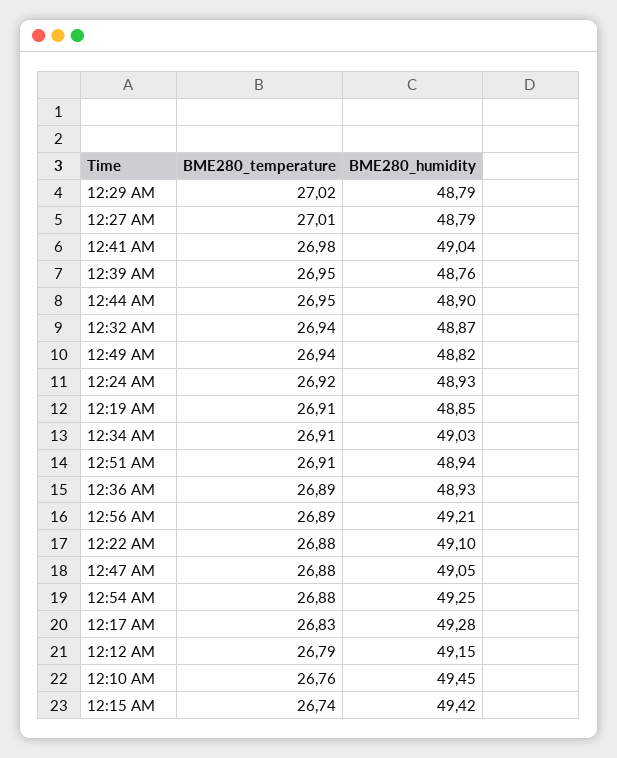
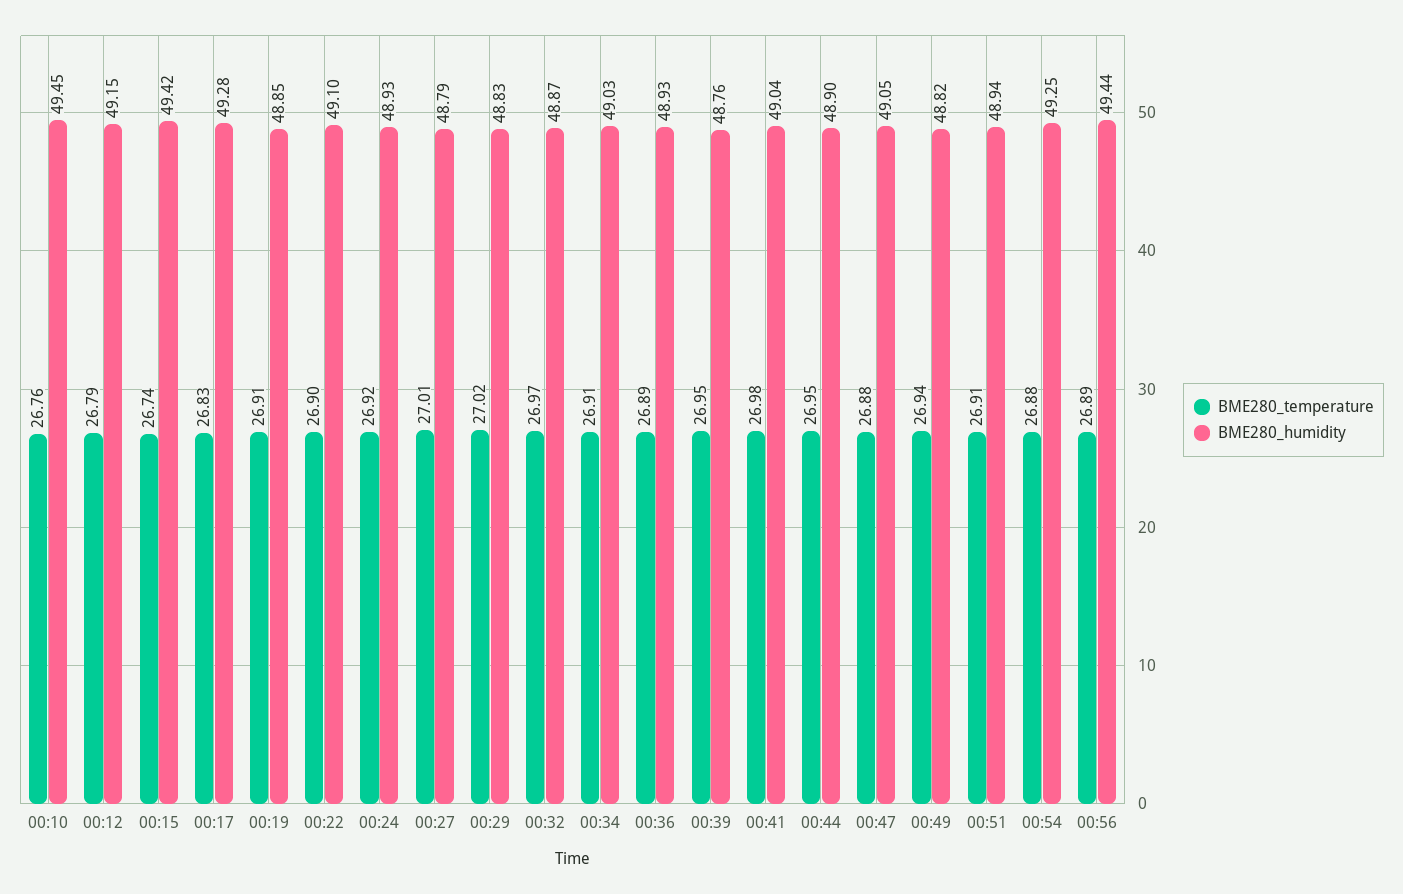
  {
    "BME280_temperature": {
      "12:29 AM": 27.02,
      "12:27 AM": 27.01,
      "12:41 AM": 26.98,
      "12:39 AM": 26.95,
      "12:44 AM": 26.95,
-     "12:32 AM": 26.94,
+     "12:32 AM": 26.97,
      "12:49 AM": 26.94,
      "12:24 AM": 26.92,
      "12:19 AM": 26.91,
      "12:34 AM": 26.91,
      "12:51 AM": 26.91,
      "12:36 AM": 26.89,
      "12:56 AM": 26.89,
-     "12:22 AM": 26.88,
+     "12:22 AM": 26.9,
      "12:47 AM": 26.88,
      "12:54 AM": 26.88,
      "12:17 AM": 26.83,
      "12:12 AM": 26.79,
      "12:10 AM": 26.76,
      "12:15 AM": 26.74
    },
    "BME280_humidity": {
-     "12:29 AM": 48.79,
+     "12:29 AM": 48.83,
      "12:27 AM": 48.79,
      "12:41 AM": 49.04,
      "12:39 AM": 48.76,
      "12:44 AM": 48.9,
      "12:32 AM": 48.87,
      "12:49 AM": 48.82,
      "12:24 AM": 48.93,
      "12:19 AM": 48.85,
      "12:34 AM": 49.03,
      "12:51 AM": 48.94,
      "12:36 AM": 48.93,
-     "12:56 AM": 49.21,
+     "12:56 AM": 49.44,
      "12:22 AM": 49.1,
      "12:47 AM": 49.05,
      "12:54 AM": 49.25,
      "12:17 AM": 49.28,
      "12:12 AM": 49.15,
      "12:10 AM": 49.45,
      "12:15 AM": 49.42
    }
  }

